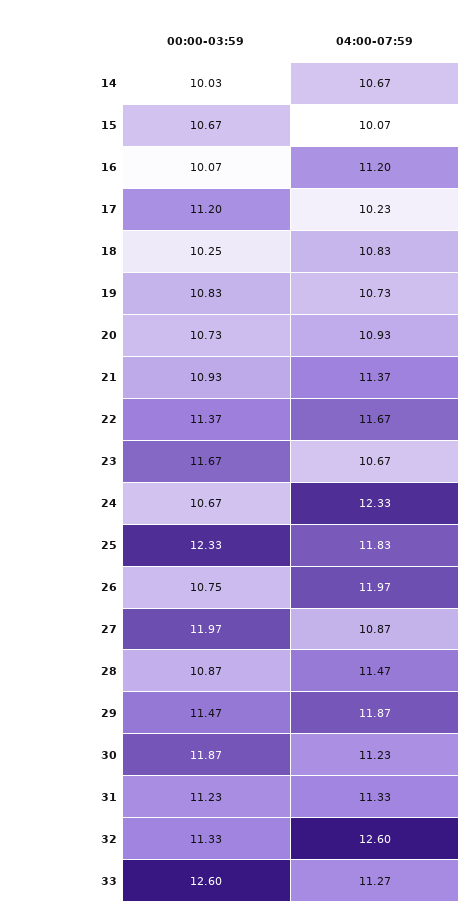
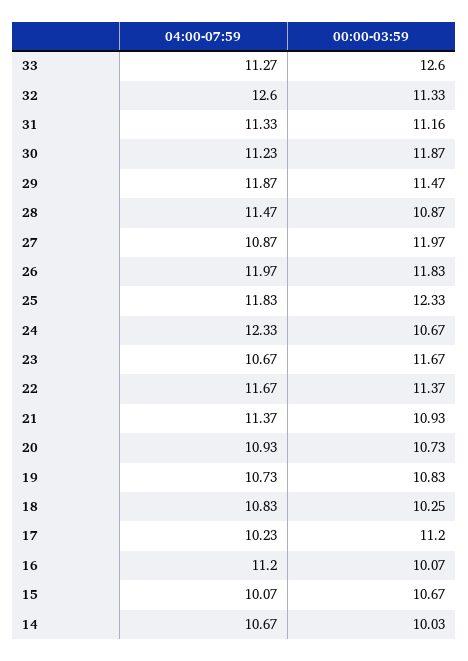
  {
    "00:00-03:59": {
      "14": 10.03,
      "15": 10.67,
      "16": 10.07,
      "17": 11.2,
      "18": 10.25,
      "19": 10.83,
      "20": 10.73,
      "21": 10.93,
      "22": 11.37,
      "23": 11.67,
      "24": 10.67,
      "25": 12.33,
-     "26": 10.75,
+     "26": 11.83,
      "27": 11.97,
      "28": 10.87,
      "29": 11.47,
      "30": 11.87,
-     "31": 11.23,
+     "31": 11.16,
      "32": 11.33,
      "33": 12.6
    },
    "04:00-07:59": {
      "14": 10.67,
      "15": 10.07,
      "16": 11.2,
      "17": 10.23,
      "18": 10.83,
      "19": 10.73,
      "20": 10.93,
      "21": 11.37,
      "22": 11.67,
      "23": 10.67,
      "24": 12.33,
      "25": 11.83,
      "26": 11.97,
      "27": 10.87,
      "28": 11.47,
      "29": 11.87,
      "30": 11.23,
      "31": 11.33,
      "32": 12.6,
      "33": 11.27
    }
  }

